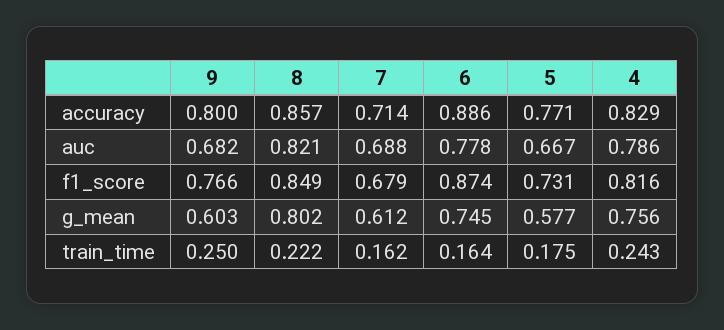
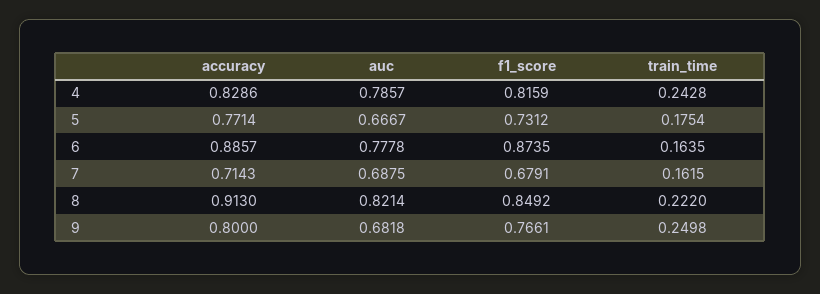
  {
    "9": {
      "accuracy": 0.8,
      "auc": 0.6818,
      "f1_score": 0.7661,
-     "g_mean": 0.603,
      "train_time": 0.2498
    },
    "8": {
-     "accuracy": 0.857,
+     "accuracy": 0.913,
      "auc": 0.8214,
      "f1_score": 0.8492,
-     "g_mean": 0.802,
      "train_time": 0.222
    },
    "7": {
      "accuracy": 0.7143,
      "auc": 0.6875,
      "f1_score": 0.6791,
-     "g_mean": 0.612,
      "train_time": 0.1615
    },
    "6": {
      "accuracy": 0.8857,
      "auc": 0.7778,
      "f1_score": 0.8735,
-     "g_mean": 0.745,
      "train_time": 0.1635
    },
    "5": {
      "accuracy": 0.7714,
      "auc": 0.6667,
      "f1_score": 0.7312,
-     "g_mean": 0.577,
      "train_time": 0.1754
    },
    "4": {
      "accuracy": 0.8286,
      "auc": 0.7857,
      "f1_score": 0.8159,
-     "g_mean": 0.756,
      "train_time": 0.2428
    }
  }

